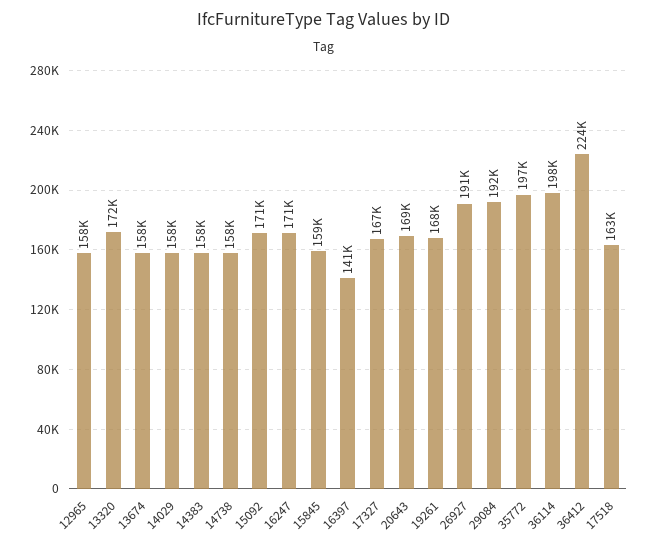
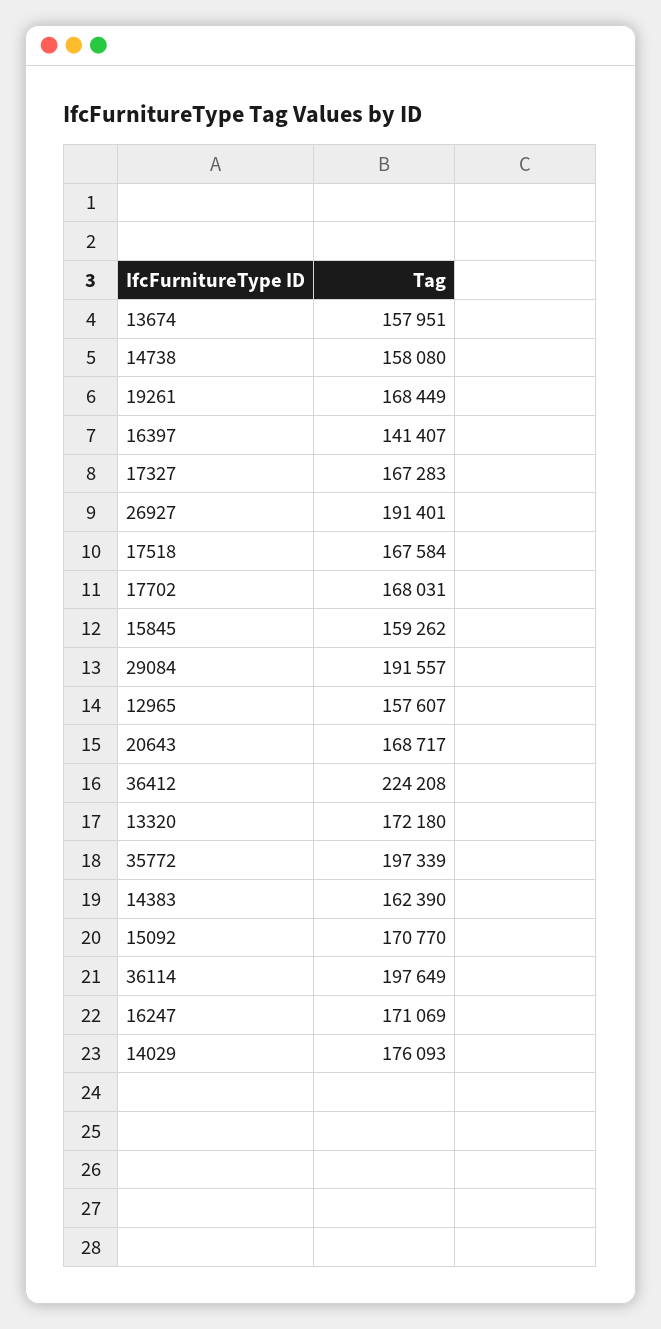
  {
    "12965": 157607,
    "13320": 172180,
    "13674": 157951,
-   "14029": 158000,
+   "14029": 176093,
-   "14383": 158000,
+   "14383": 162390,
    "14738": 158080,
    "15092": 170770,
    "16247": 171069,
    "15845": 159262,
    "16397": 141407,
    "17327": 167283,
    "20643": 168717,
    "19261": 168449,
    "26927": 191401,
    "29084": 191557,
    "35772": 197339,
    "36114": 197649,
    "36412": 224208,
-   "17518": 163000
+   "17518": 167584,
+   "17702": 168031
  }

